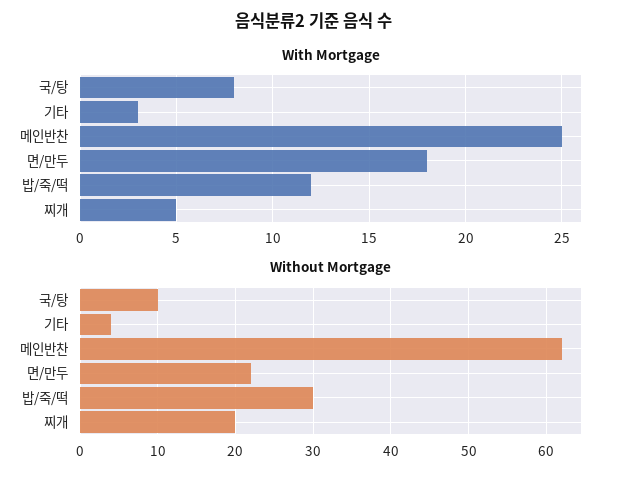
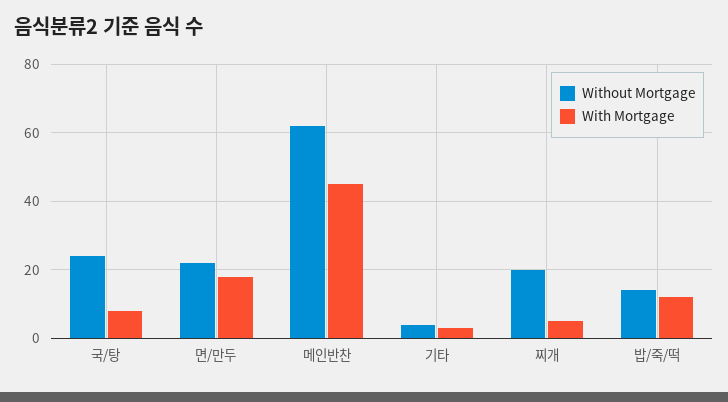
  {
    "With Mortgage": {
      "국/탕": 8,
      "기타": 3,
-     "메인반찬": 25,
+     "메인반찬": 45,
      "면/만두": 18,
      "밥/죽/떡": 12,
      "찌개": 5
    },
    "Without Mortgage": {
-     "국/탕": 10,
+     "국/탕": 25,
      "기타": 4,
      "메인반찬": 62,
      "면/만두": 22,
-     "밥/죽/떡": 30,
+     "밥/죽/떡": 15,
      "찌개": 20
    }
  }

